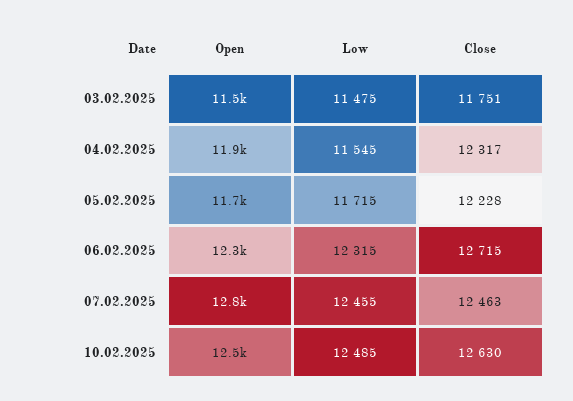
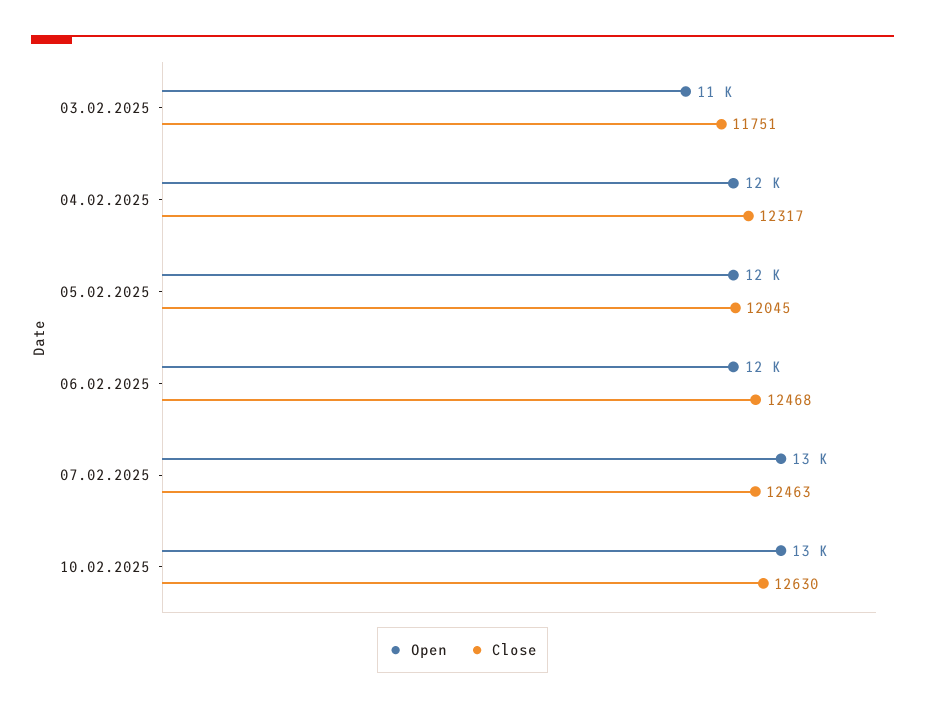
  {
    "Open": {
      "03.02.2025": 11500,
      "04.02.2025": 11900,
      "05.02.2025": 11700,
      "06.02.2025": 12300,
      "07.02.2025": 12800,
      "10.02.2025": 12500
    },
-   "Low": {
-     "03.02.2025": 11475,
-     "04.02.2025": 11545,
-     "05.02.2025": 11715,
-     "06.02.2025": 12315,
-     "07.02.2025": 12455,
-     "10.02.2025": 12485
-   },
    "Close": {
      "03.02.2025": 11751,
      "04.02.2025": 12317,
-     "05.02.2025": 12228,
+     "05.02.2025": 12045,
-     "06.02.2025": 12715,
+     "06.02.2025": 12468,
      "07.02.2025": 12463,
      "10.02.2025": 12630
    }
  }

